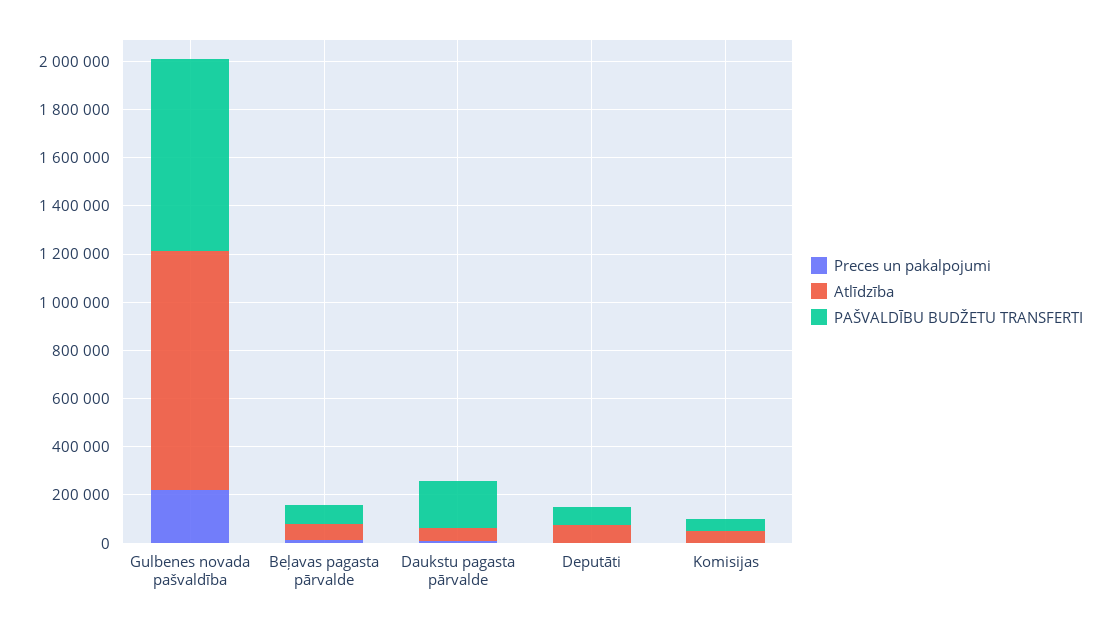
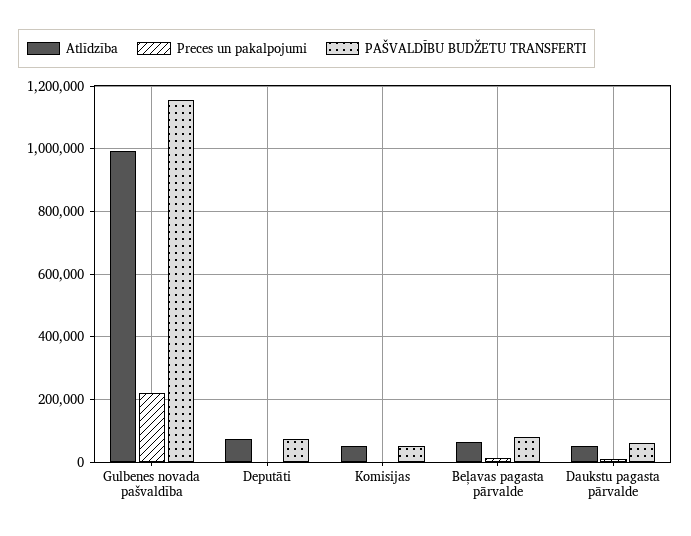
  {
    "Preces un pakalpojumi": {
      "Gulbenes novada pašvaldība": 220000,
      "Beļavas pagasta pārvalde": 20000,
      "Daukstu pagasta pārvalde": 0,
      "Deputāti": 0,
      "Komisijas": 0
    },
    "Atlīdzība": {
      "Gulbenes novada pašvaldība": 1000000,
      "Beļavas pagasta pārvalde": 60000,
      "Daukstu pagasta pārvalde": 60000,
      "Deputāti": 80000,
      "Komisijas": 60000
    },
    "PAŠVALDĪBU BUDŽETU TRANSFERTI": {
-     "Gulbenes novada pašvaldība": 800000,
+     "Gulbenes novada pašvaldība": 1160000,
      "Beļavas pagasta pārvalde": 80000,
-     "Daukstu pagasta pārvalde": 200000,
+     "Daukstu pagasta pārvalde": 60000,
      "Deputāti": 80000,
      "Komisijas": 60000
    }
  }

